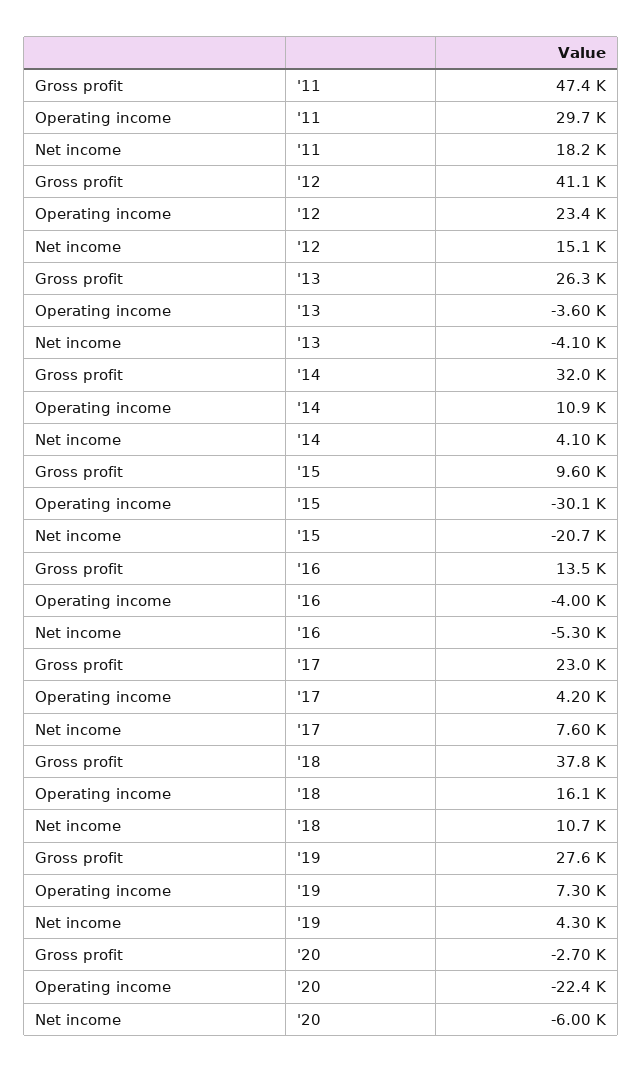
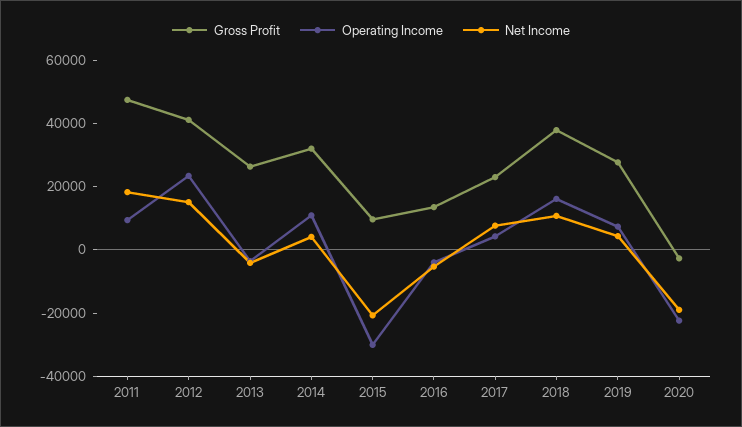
  {
    "Gross profit": {
      "'11": 47400,
      "'12": 41100,
      "'13": 26300,
      "'14": 32000,
      "'15": 9600,
      "'16": 13500,
      "'17": 23000,
      "'18": 37800,
      "'19": 27600,
      "'20": -2700
    },
    "Operating income": {
-     "'11": 29700,
+     "'11": 10000,
      "'12": 23400,
      "'13": -3600,
      "'14": 10900,
      "'15": -30100,
      "'16": -4000,
      "'17": 4200,
      "'18": 16100,
      "'19": 7300,
      "'20": -22400
    },
    "Net income": {
      "'11": 18200,
      "'12": 15100,
      "'13": -4100,
      "'14": 4100,
      "'15": -20700,
      "'16": -5300,
      "'17": 7600,
      "'18": 10700,
      "'19": 4300,
-     "'20": -6000
+     "'20": -20000
    }
  }

